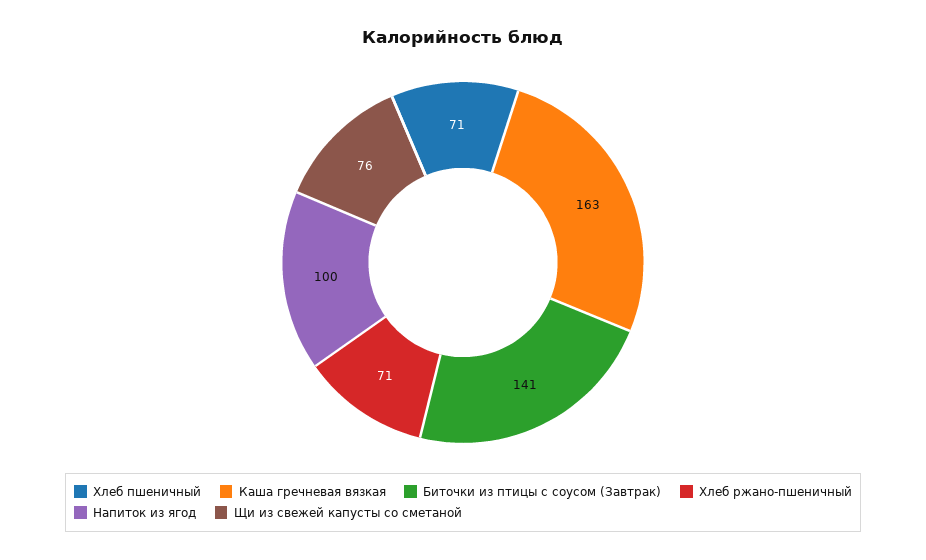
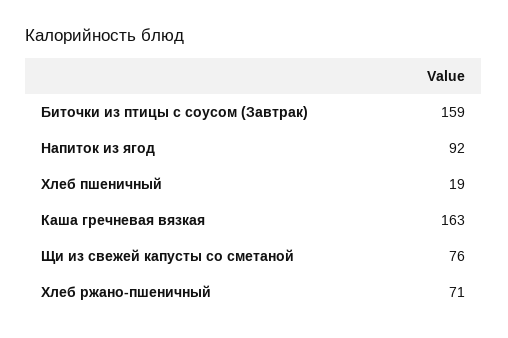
  {
-   "Хлеб пшеничный": 71,
+   "Хлеб пшеничный": 19,
    "Каша гречневая вязкая": 163,
-   "Биточки из птицы с соусом (Завтрак)": 141,
+   "Биточки из птицы с соусом (Завтрак)": 159,
    "Хлеб ржано-пшеничный": 71,
-   "Напиток из ягод": 100,
+   "Напиток из ягод": 92,
    "Щи из свежей капусты со сметаной": 76
  }

